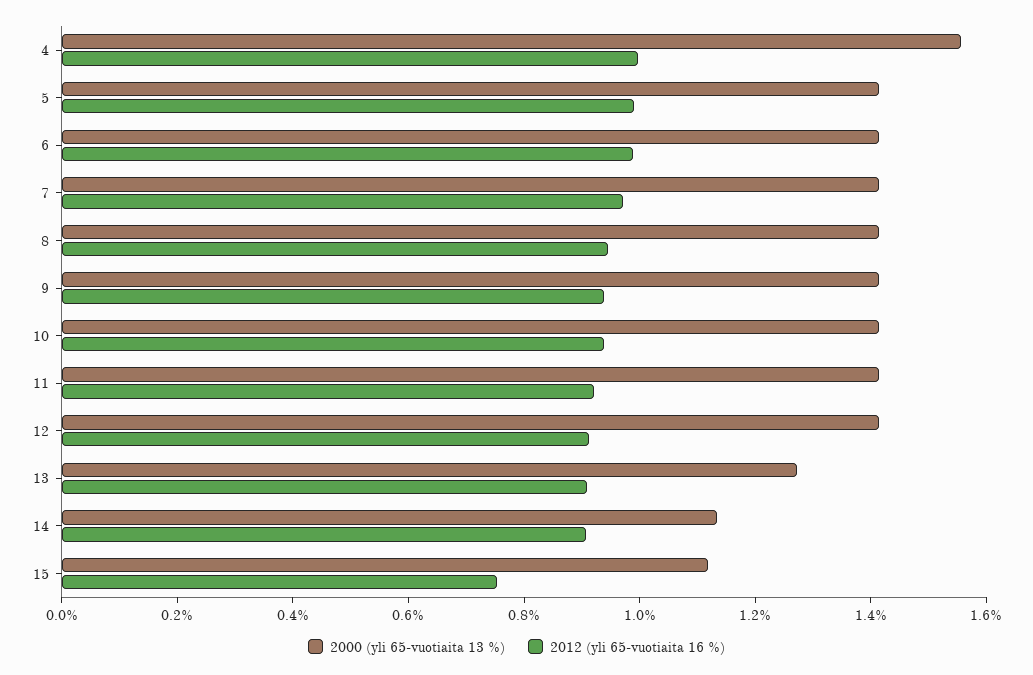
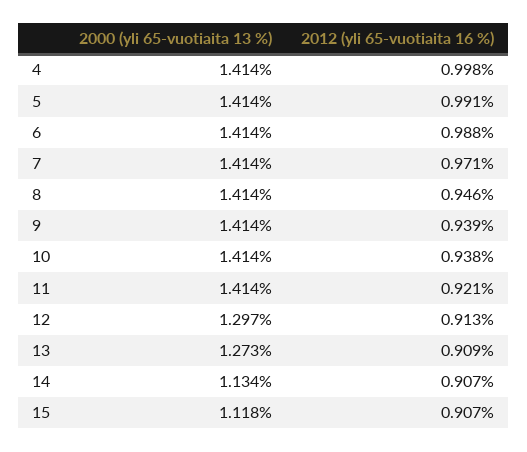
  {
    "2000 (yli 65-vuotiaita 13 %)": {
-     "4": 1.55,
+     "4": 1.414,
      "5": 1.414,
      "6": 1.414,
      "7": 1.414,
      "8": 1.414,
      "9": 1.414,
      "10": 1.414,
      "11": 1.414,
-     "12": 1.4,
+     "12": 1.297,
      "13": 1.273,
      "14": 1.134,
      "15": 1.118
    },
    "2012 (yli 65-vuotiaita 16 %)": {
      "4": 0.998,
      "5": 0.991,
      "6": 0.988,
      "7": 0.971,
      "8": 0.946,
      "9": 0.939,
      "10": 0.938,
      "11": 0.921,
      "12": 0.913,
      "13": 0.909,
      "14": 0.907,
-     "15": 0.75
+     "15": 0.907
    }
  }

